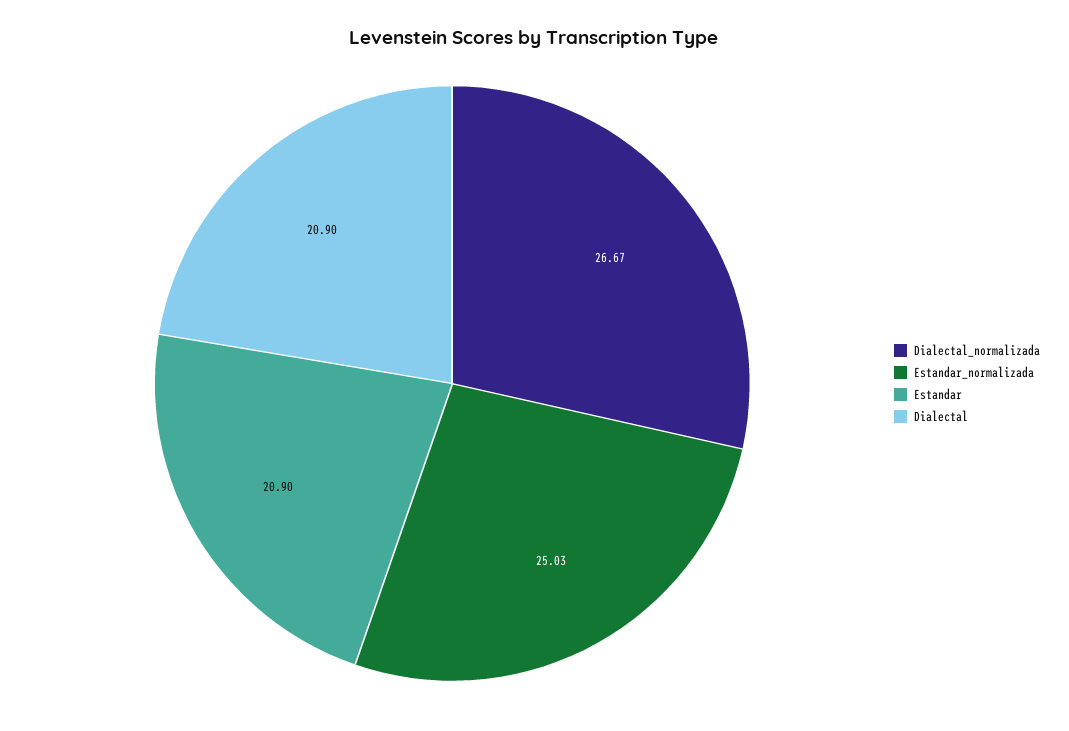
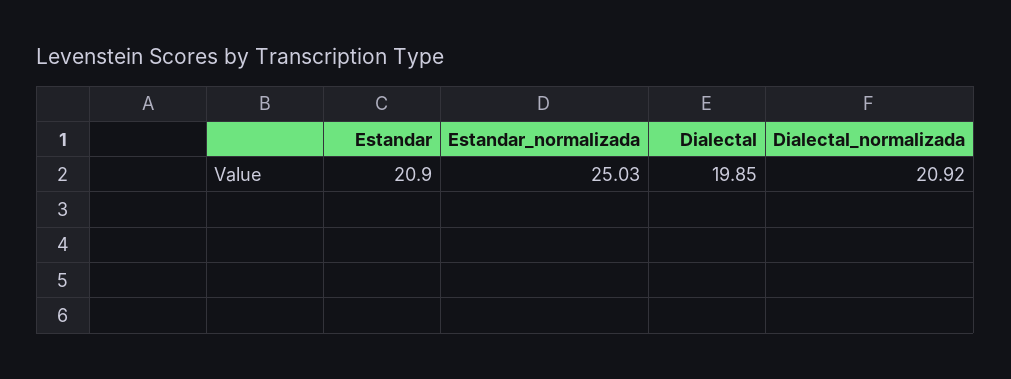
  {
-   "Dialectal_normalizada": 26.67,
+   "Dialectal_normalizada": 20.92,
    "Estandar_normalizada": 25.03,
    "Estandar": 20.9,
-   "Dialectal": 20.9
+   "Dialectal": 19.85
  }

